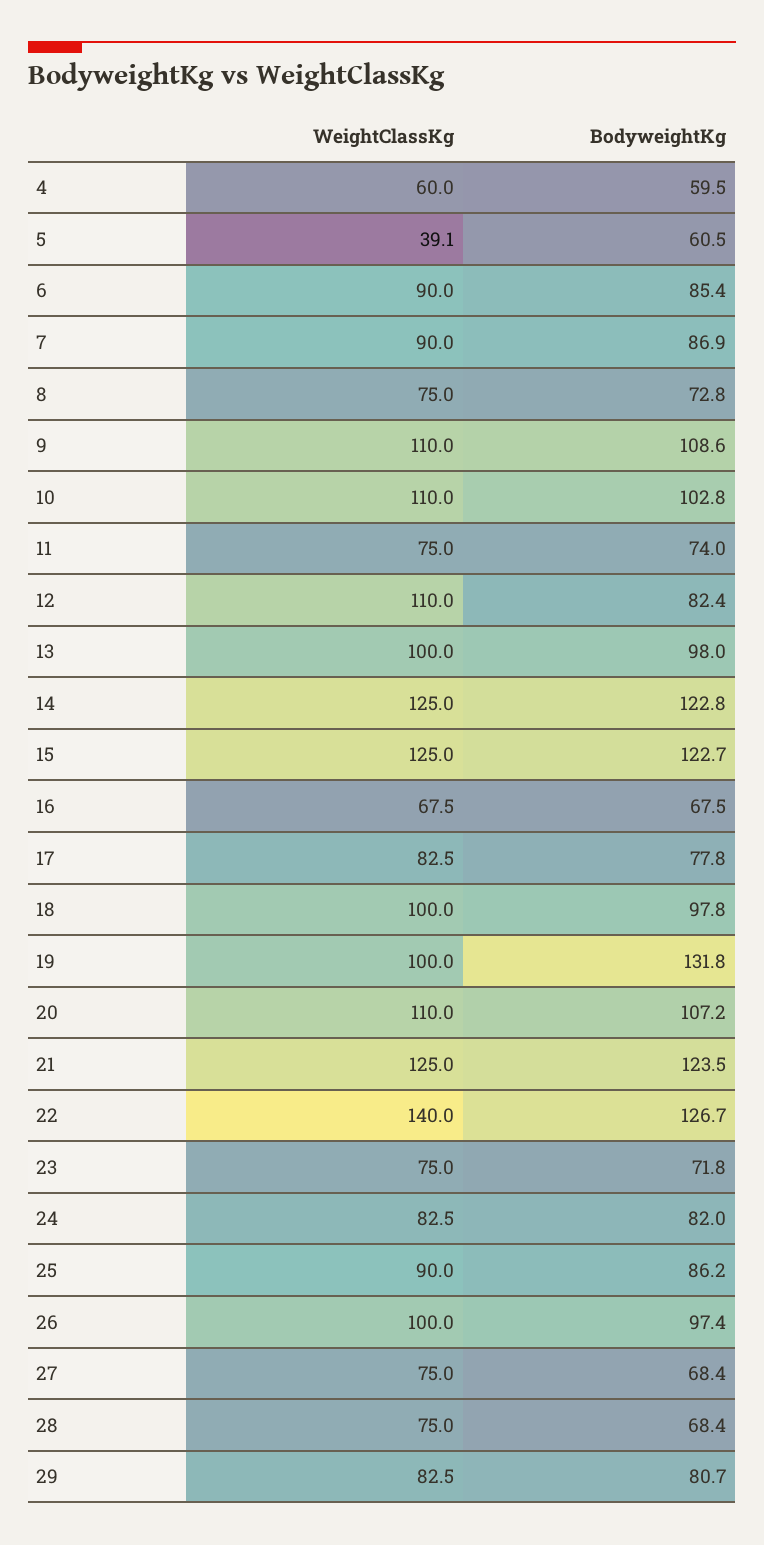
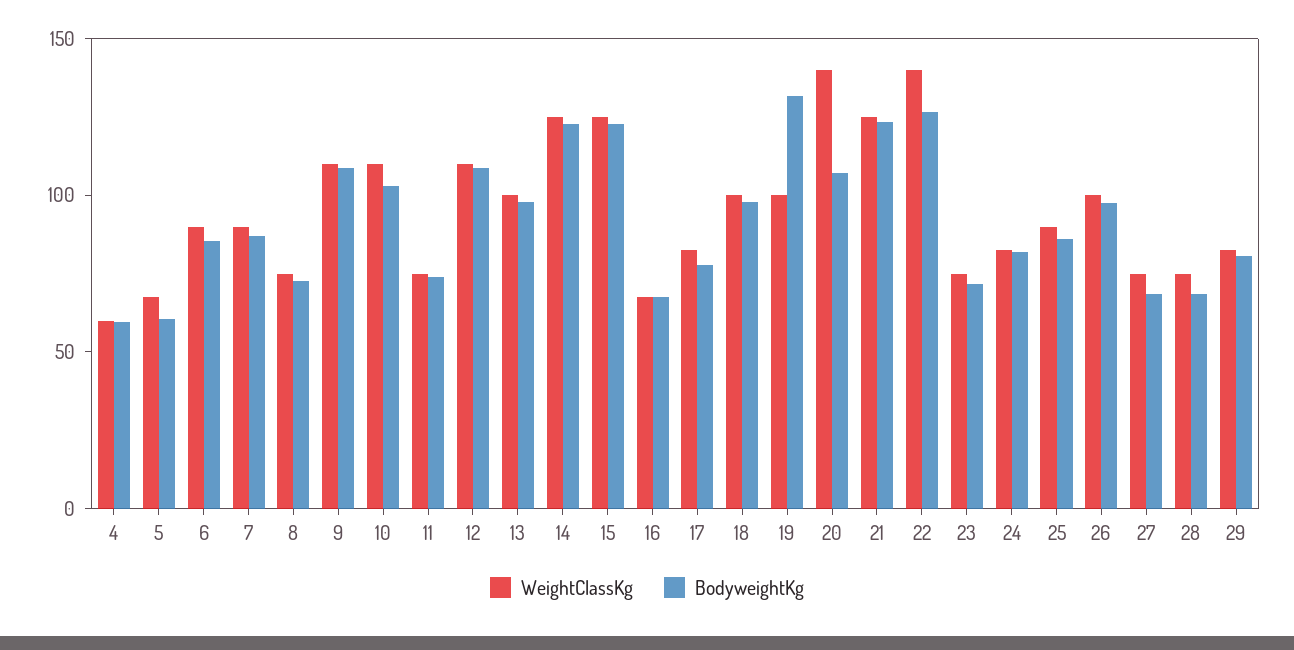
  {
    "WeightClassKg": {
      "4": 60,
-     "5": 39.1,
+     "5": 70,
      "6": 90,
      "7": 90,
      "8": 75,
      "9": 110,
      "10": 110,
      "11": 75,
      "12": 110,
      "13": 100,
      "14": 125,
      "15": 125,
      "16": 67.5,
      "17": 82.5,
      "18": 100,
      "19": 100,
-     "20": 110,
+     "20": 140,
      "21": 125,
      "22": 140,
      "23": 75,
      "24": 82.5,
      "25": 90,
      "26": 100,
      "27": 75,
      "28": 75,
      "29": 82.5
    },
    "BodyweightKg": {
      "4": 59.5,
      "5": 60.5,
      "6": 85.4,
      "7": 86.9,
      "8": 72.8,
      "9": 108.6,
      "10": 102.8,
      "11": 74,
-     "12": 82.4,
+     "12": 110,
      "13": 98,
      "14": 122.8,
      "15": 122.7,
      "16": 67.5,
      "17": 77.8,
      "18": 97.8,
      "19": 131.8,
      "20": 107.2,
      "21": 123.5,
      "22": 126.7,
      "23": 71.8,
      "24": 82,
      "25": 86.2,
      "26": 97.4,
      "27": 68.4,
      "28": 68.4,
      "29": 80.7
    }
  }

